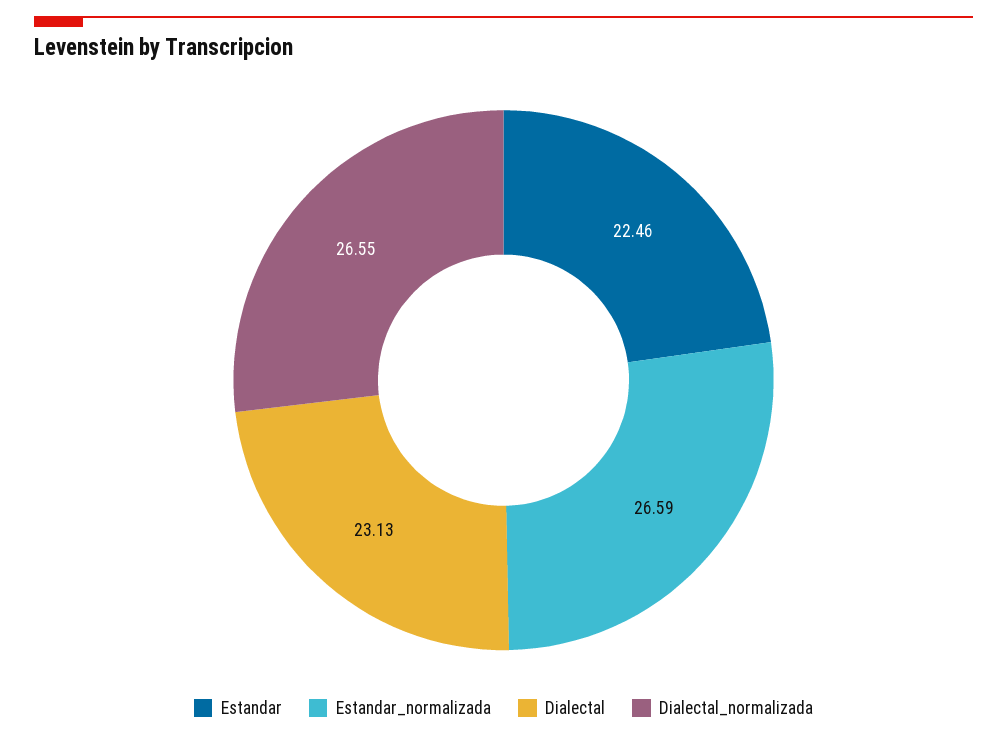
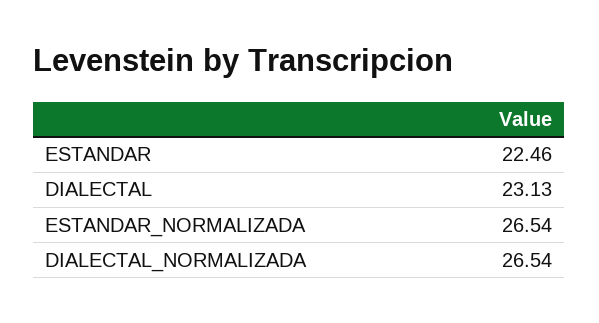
  {
    "Estandar": 22.46,
-   "Estandar_normalizada": 26.59,
+   "Estandar_normalizada": 26.54,
    "Dialectal": 23.13,
-   "Dialectal_normalizada": 26.55
+   "Dialectal_normalizada": 26.54
  }

